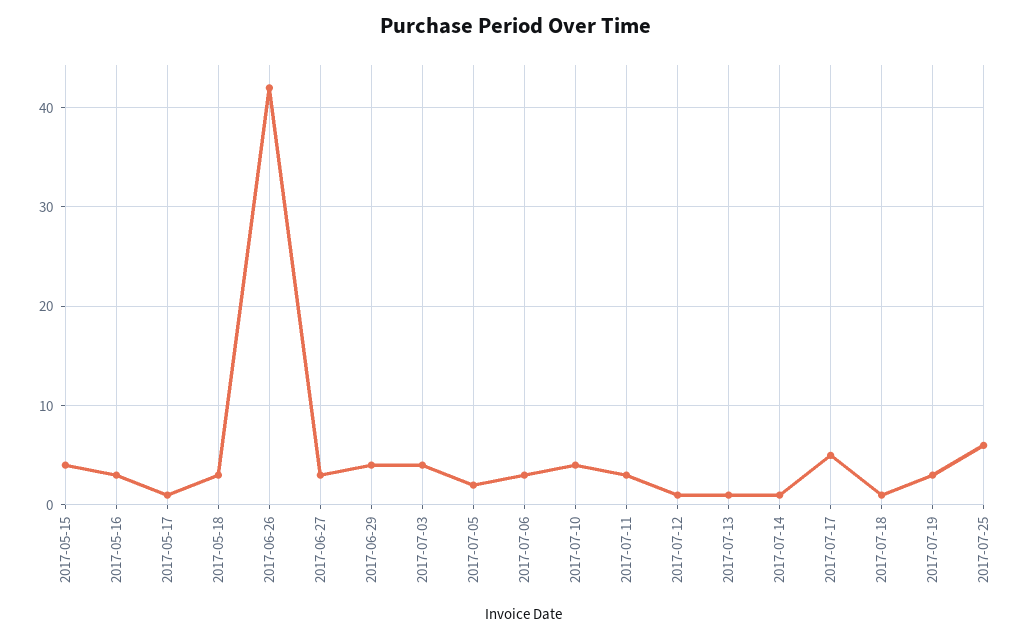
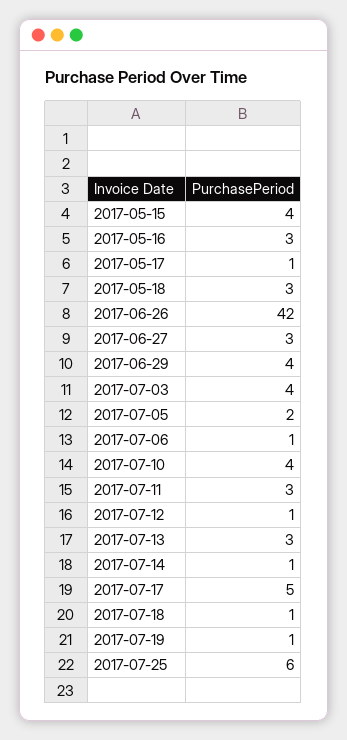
  {
    "2017-05-15": 4,
    "2017-05-16": 3,
    "2017-05-17": 1,
    "2017-05-18": 3,
    "2017-06-26": 42,
    "2017-06-27": 3,
    "2017-06-29": 4,
    "2017-07-03": 4,
    "2017-07-05": 2,
-   "2017-07-06": 3,
+   "2017-07-06": 1,
    "2017-07-10": 4,
    "2017-07-11": 3,
    "2017-07-12": 1,
-   "2017-07-13": 1,
+   "2017-07-13": 3,
    "2017-07-14": 1,
    "2017-07-17": 5,
    "2017-07-18": 1,
-   "2017-07-19": 3,
+   "2017-07-19": 1,
    "2017-07-25": 6
  }

